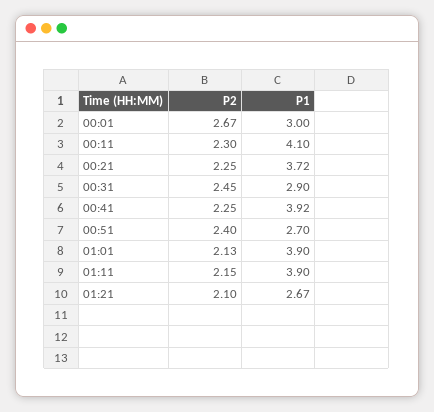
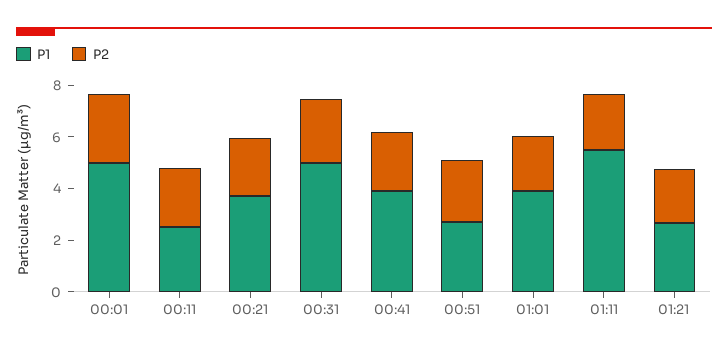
  {
    "P2": {
      "00:01": 2.67,
      "00:11": 2.3,
      "00:21": 2.25,
      "00:31": 2.45,
      "00:41": 2.25,
      "00:51": 2.4,
      "01:01": 2.13,
      "01:11": 2.15,
      "01:21": 2.1
    },
    "P1": {
-     "00:01": 3,
+     "00:01": 5,
-     "00:11": 4.1,
+     "00:11": 2.5,
      "00:21": 3.72,
-     "00:31": 2.9,
+     "00:31": 5,
      "00:41": 3.92,
      "00:51": 2.7,
      "01:01": 3.9,
-     "01:11": 3.9,
+     "01:11": 5.5,
      "01:21": 2.67
    }
  }

